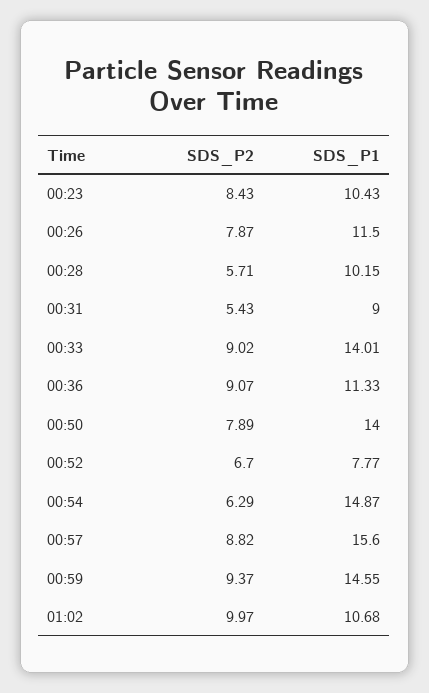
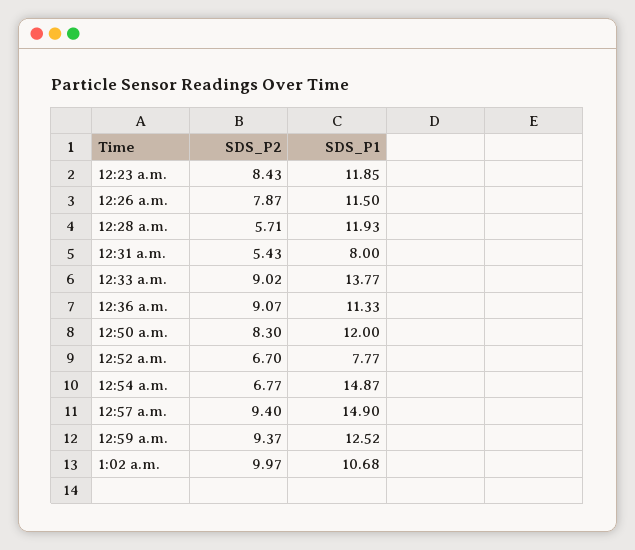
  {
    "SDS_P2": {
      "00:23": 8.43,
      "00:26": 7.87,
      "00:28": 5.71,
      "00:31": 5.43,
      "00:33": 9.02,
      "00:36": 9.07,
-     "00:50": 7.89,
+     "00:50": 8.3,
      "00:52": 6.7,
-     "00:54": 6.29,
+     "00:54": 6.77,
-     "00:57": 8.82,
+     "00:57": 9.4,
      "00:59": 9.37,
      "01:02": 9.97
    },
    "SDS_P1": {
-     "00:23": 10.43,
+     "00:23": 11.85,
      "00:26": 11.5,
-     "00:28": 10.15,
+     "00:28": 11.93,
-     "00:31": 9,
+     "00:31": 8,
-     "00:33": 14.01,
+     "00:33": 13.77,
      "00:36": 11.33,
-     "00:50": 14,
+     "00:50": 12,
      "00:52": 7.77,
      "00:54": 14.87,
-     "00:57": 15.6,
+     "00:57": 14.9,
-     "00:59": 14.55,
+     "00:59": 12.52,
      "01:02": 10.68
    }
  }

